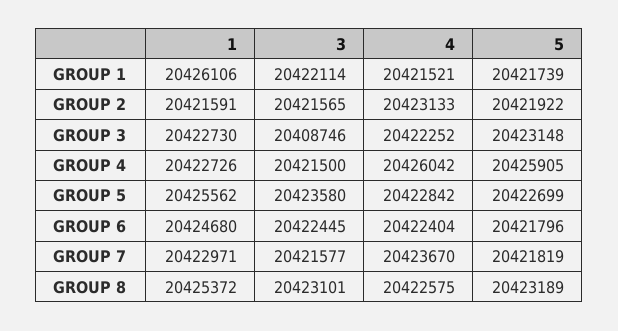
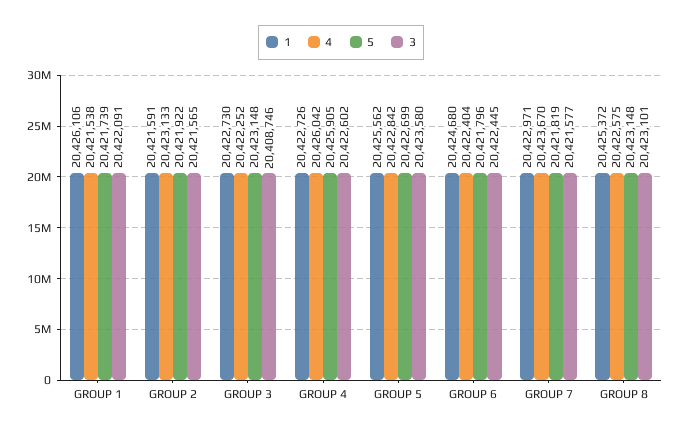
  {
    "1": {
      "GROUP 1": 20426106,
      "GROUP 2": 20421591,
      "GROUP 3": 20422730,
      "GROUP 4": 20422726,
      "GROUP 5": 20425562,
      "GROUP 6": 20424680,
      "GROUP 7": 20422971,
      "GROUP 8": 20425372
    },
    "3": {
-     "GROUP 1": 20422114,
+     "GROUP 1": 20422091,
      "GROUP 2": 20421565,
      "GROUP 3": 20408746,
-     "GROUP 4": 20421500,
+     "GROUP 4": 20422602,
      "GROUP 5": 20423580,
      "GROUP 6": 20422445,
      "GROUP 7": 20421577,
      "GROUP 8": 20423101
    },
    "4": {
-     "GROUP 1": 20421521,
+     "GROUP 1": 20421538,
      "GROUP 2": 20423133,
      "GROUP 3": 20422252,
      "GROUP 4": 20426042,
      "GROUP 5": 20422842,
      "GROUP 6": 20422404,
      "GROUP 7": 20423670,
      "GROUP 8": 20422575
    },
    "5": {
      "GROUP 1": 20421739,
      "GROUP 2": 20421922,
      "GROUP 3": 20423148,
      "GROUP 4": 20425905,
      "GROUP 5": 20422699,
      "GROUP 6": 20421796,
      "GROUP 7": 20421819,
-     "GROUP 8": 20423189
+     "GROUP 8": 20423148
    }
  }

